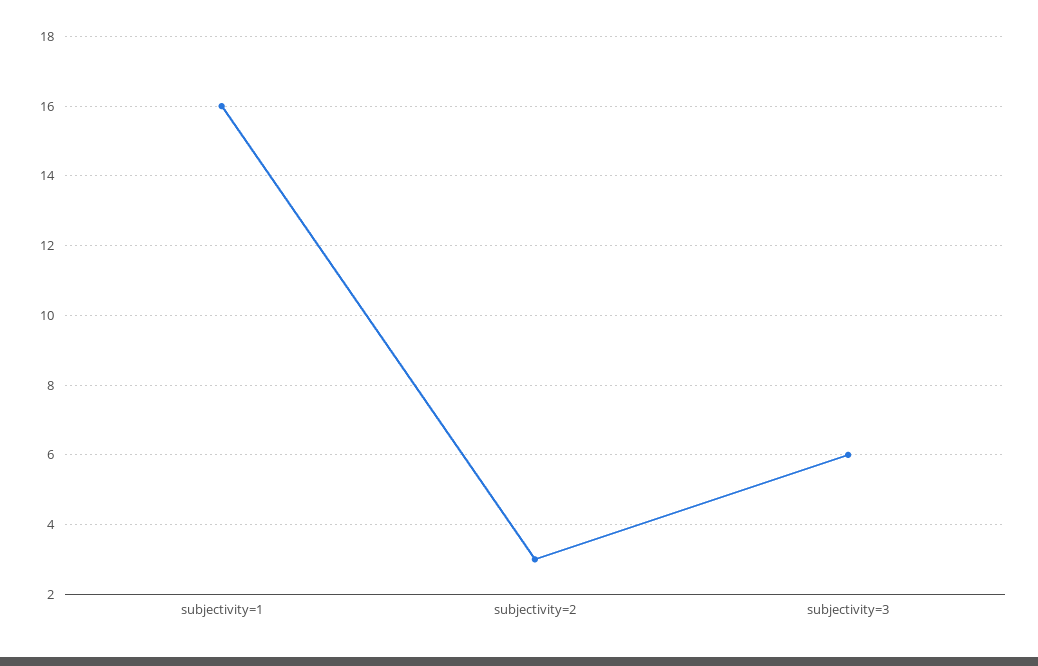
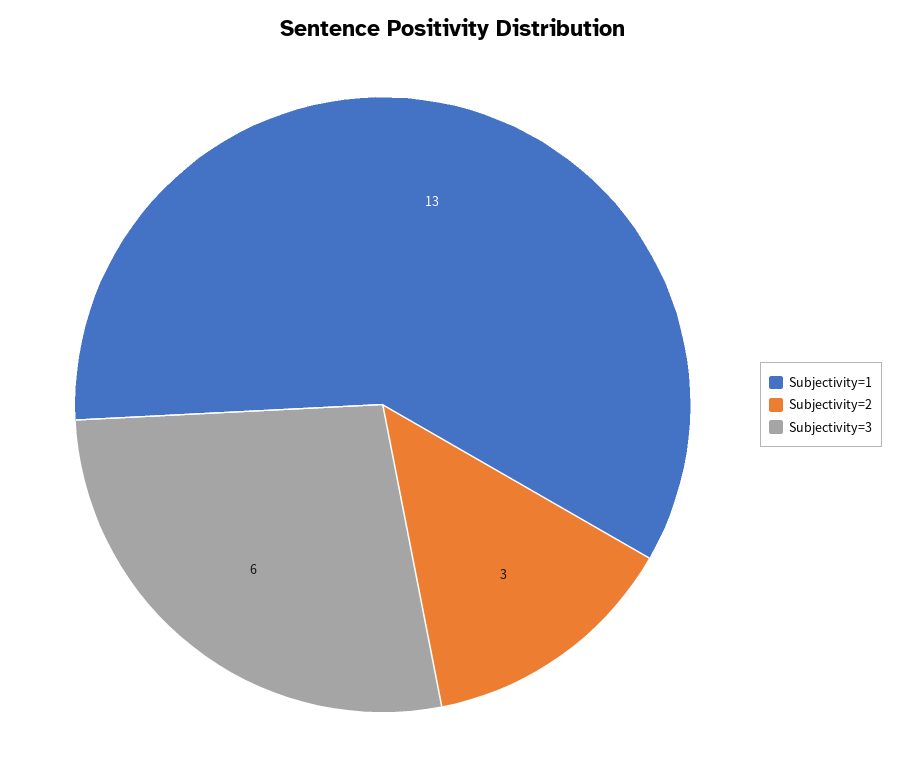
  {
-   "subjectivity=1": 16,
+   "subjectivity=1": 13,
    "subjectivity=2": 3,
    "subjectivity=3": 6
  }

